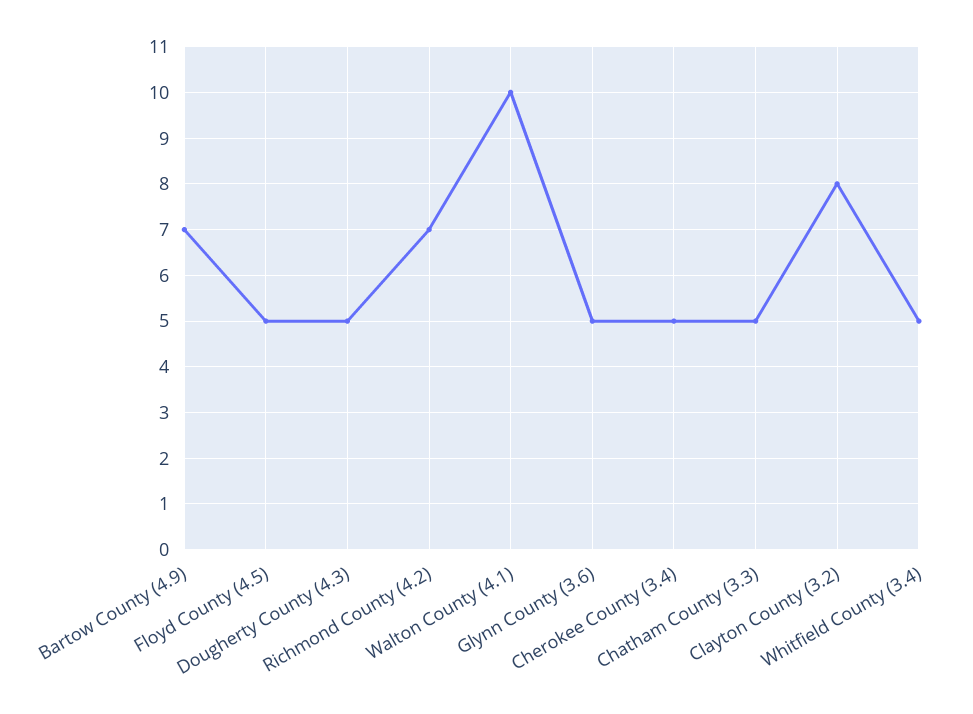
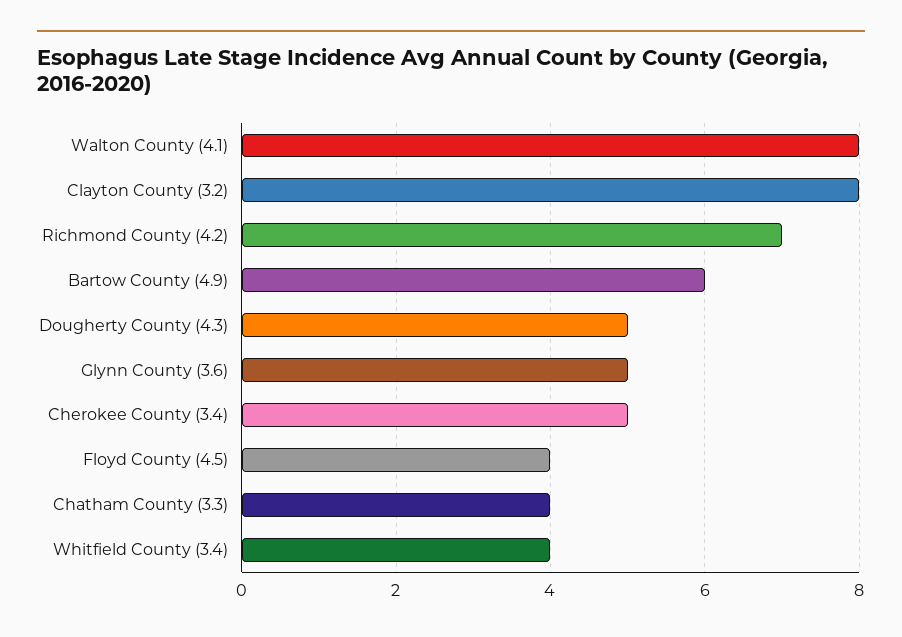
  {
-   "Bartow County (4.9)": 7,
+   "Bartow County (4.9)": 6,
-   "Floyd County (4.5)": 5,
+   "Floyd County (4.5)": 4,
    "Dougherty County (4.3)": 5,
    "Richmond County (4.2)": 7,
-   "Walton County (4.1)": 10,
+   "Walton County (4.1)": 8,
    "Glynn County (3.6)": 5,
    "Cherokee County (3.4)": 5,
-   "Chatham County (3.3)": 5,
+   "Chatham County (3.3)": 4,
    "Clayton County (3.2)": 8,
-   "Whitfield County (3.4)": 5
+   "Whitfield County (3.4)": 4
  }

